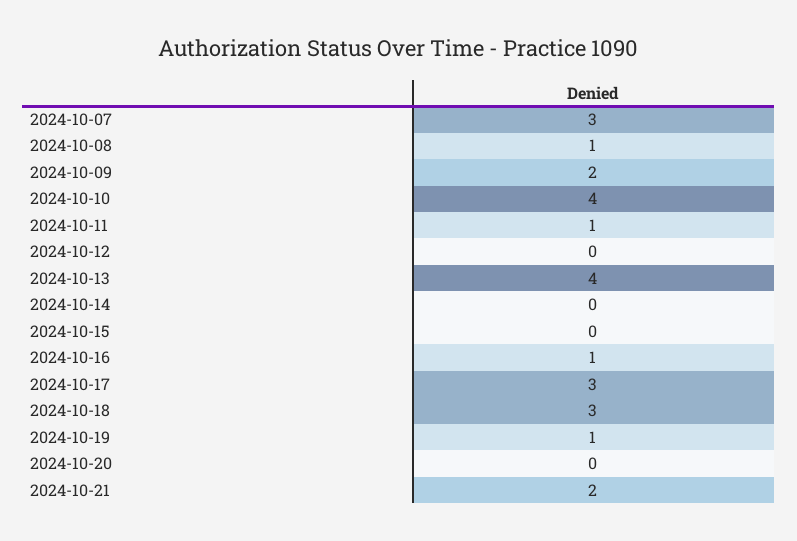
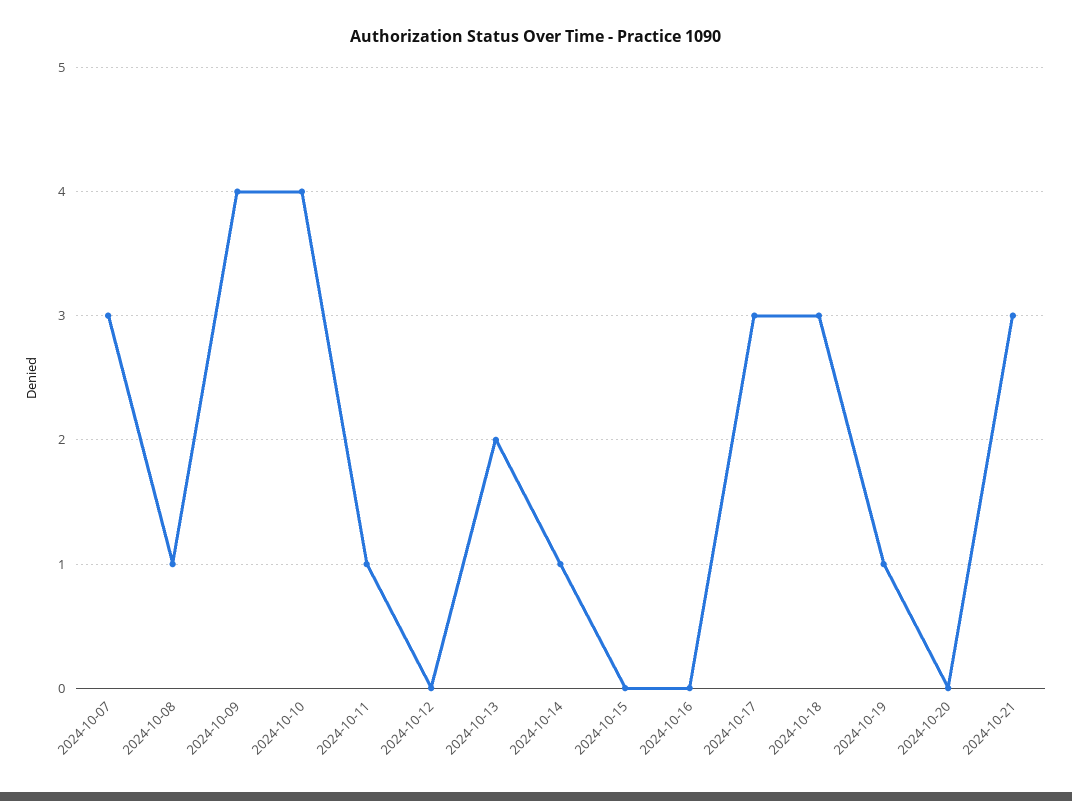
  {
    "2024-10-07": 3,
    "2024-10-08": 1,
-   "2024-10-09": 2,
+   "2024-10-09": 4,
    "2024-10-10": 4,
    "2024-10-11": 1,
    "2024-10-12": 0,
-   "2024-10-13": 4,
+   "2024-10-13": 2,
-   "2024-10-14": 0,
+   "2024-10-14": 1,
    "2024-10-15": 0,
-   "2024-10-16": 1,
+   "2024-10-16": 0,
    "2024-10-17": 3,
    "2024-10-18": 3,
    "2024-10-19": 1,
    "2024-10-20": 0,
-   "2024-10-21": 2
+   "2024-10-21": 3
  }

